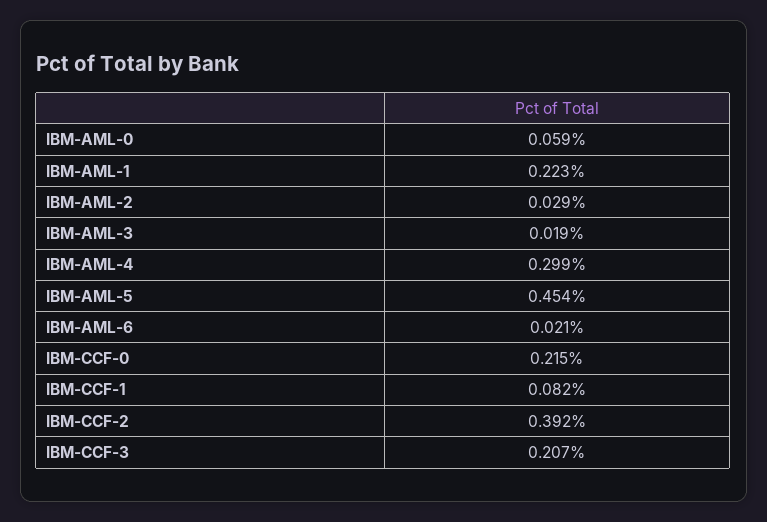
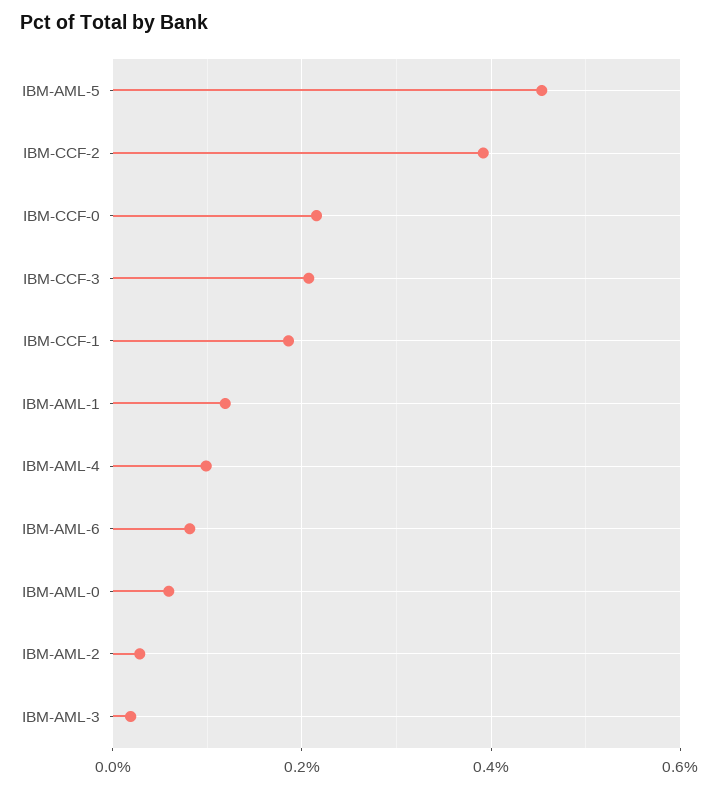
  {
    "IBM-AML-0": 0.059,
-   "IBM-AML-1": 0.223,
+   "IBM-AML-1": 0.12,
    "IBM-AML-2": 0.029,
    "IBM-AML-3": 0.019,
-   "IBM-AML-4": 0.299,
+   "IBM-AML-4": 0.1,
    "IBM-AML-5": 0.454,
-   "IBM-AML-6": 0.021,
+   "IBM-AML-6": 0.08,
    "IBM-CCF-0": 0.215,
-   "IBM-CCF-1": 0.082,
+   "IBM-CCF-1": 0.18,
    "IBM-CCF-2": 0.392,
    "IBM-CCF-3": 0.207
  }

